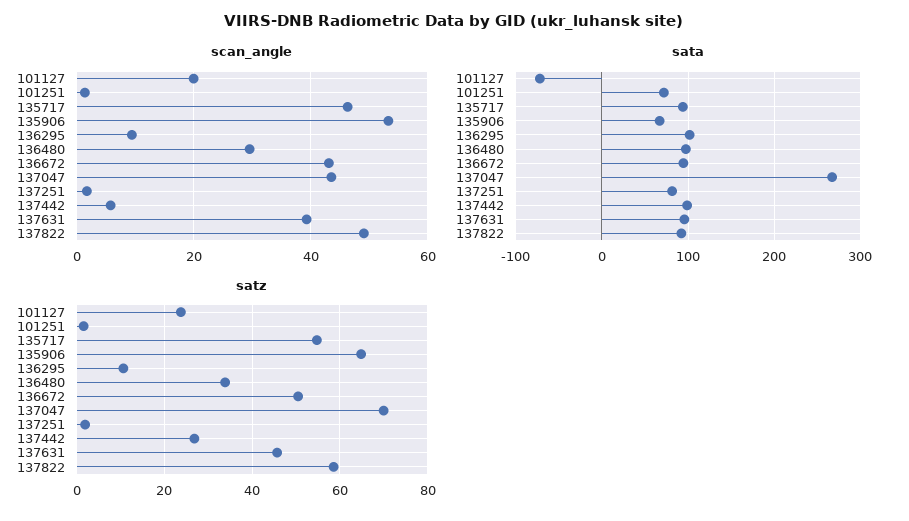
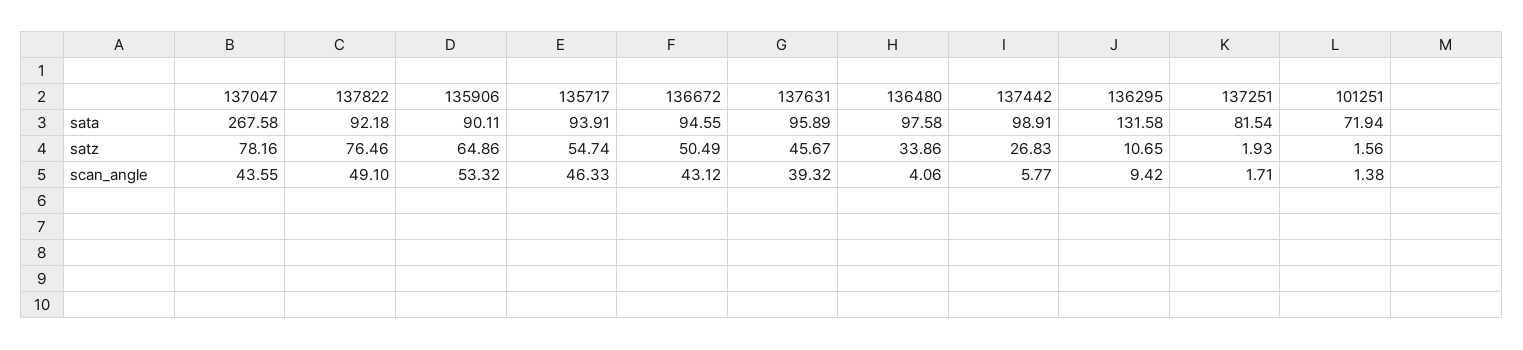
  {
    "scan_angle": {
-     "101127": 20,
      "101251": 1.38,
      "135717": 46.33,
      "135906": 53.32,
      "136295": 9.42,
-     "136480": 30,
+     "136480": 4.06,
      "136672": 43.12,
      "137047": 43.55,
      "137251": 1.71,
      "137442": 5.77,
      "137631": 39.32,
      "137822": 49.1
    },
    "sata": {
-     "101127": -70,
      "101251": 71.94,
      "135717": 93.91,
-     "135906": 70,
+     "135906": 90.11,
-     "136295": 100,
+     "136295": 131.58,
      "136480": 97.58,
      "136672": 94.55,
      "137047": 267.58,
      "137251": 81.54,
      "137442": 98.91,
      "137631": 95.89,
      "137822": 92.18
    },
    "satz": {
-     "101127": 24,
      "101251": 1.56,
      "135717": 54.74,
      "135906": 64.86,
      "136295": 10.65,
      "136480": 33.86,
      "136672": 50.49,
-     "137047": 70,
+     "137047": 78.16,
      "137251": 1.93,
      "137442": 26.83,
      "137631": 45.67,
-     "137822": 58
+     "137822": 76.46
    }
  }

